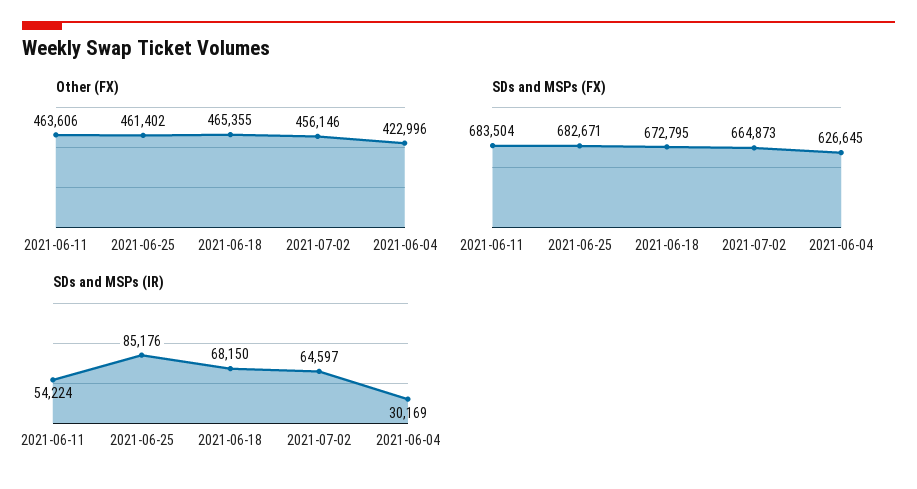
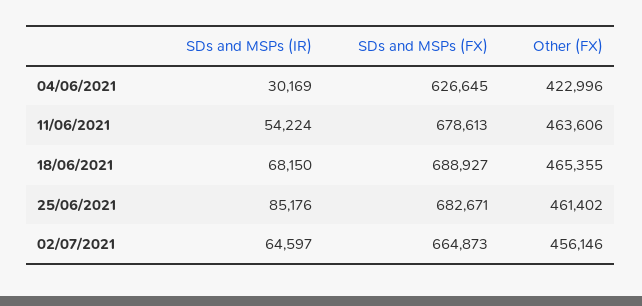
  {
    "Other (FX)": {
      "2021-06-11": 463606,
      "2021-06-25": 461402,
      "2021-06-18": 465355,
      "2021-07-02": 456146,
      "2021-06-04": 422996
    },
    "SDs and MSPs (FX)": {
-     "2021-06-11": 683504,
+     "2021-06-11": 678613,
      "2021-06-25": 682671,
-     "2021-06-18": 672795,
+     "2021-06-18": 688927,
      "2021-07-02": 664873,
      "2021-06-04": 626645
    },
    "SDs and MSPs (IR)": {
      "2021-06-11": 54224,
      "2021-06-25": 85176,
      "2021-06-18": 68150,
      "2021-07-02": 64597,
      "2021-06-04": 30169
    }
  }

